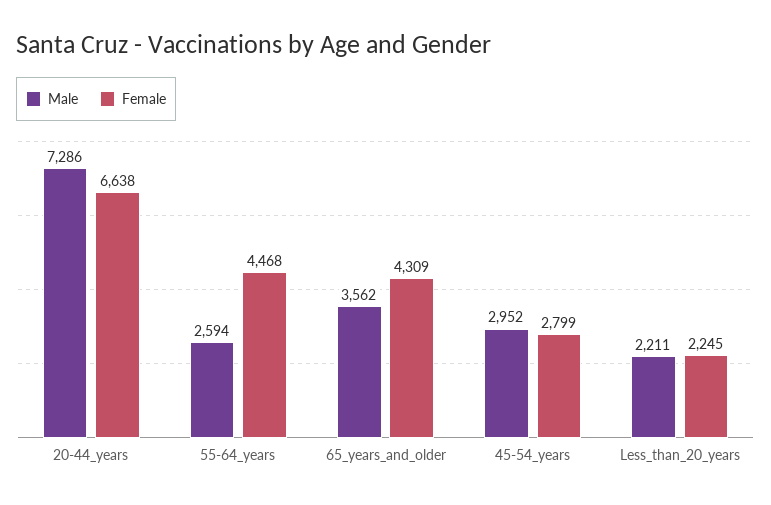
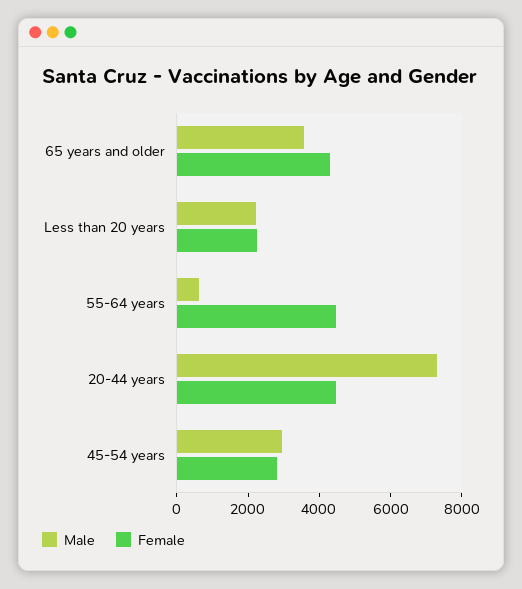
  {
    "Male": {
      "20-44_years": 7286,
-     "55-64_years": 2594,
+     "55-64_years": 500,
      "65_years_and_older": 3562,
      "45-54_years": 2952,
      "Less_than_20_years": 2211
    },
    "Female": {
-     "20-44_years": 6638,
+     "20-44_years": 4500,
      "55-64_years": 4468,
      "65_years_and_older": 4309,
      "45-54_years": 2799,
      "Less_than_20_years": 2245
    }
  }

